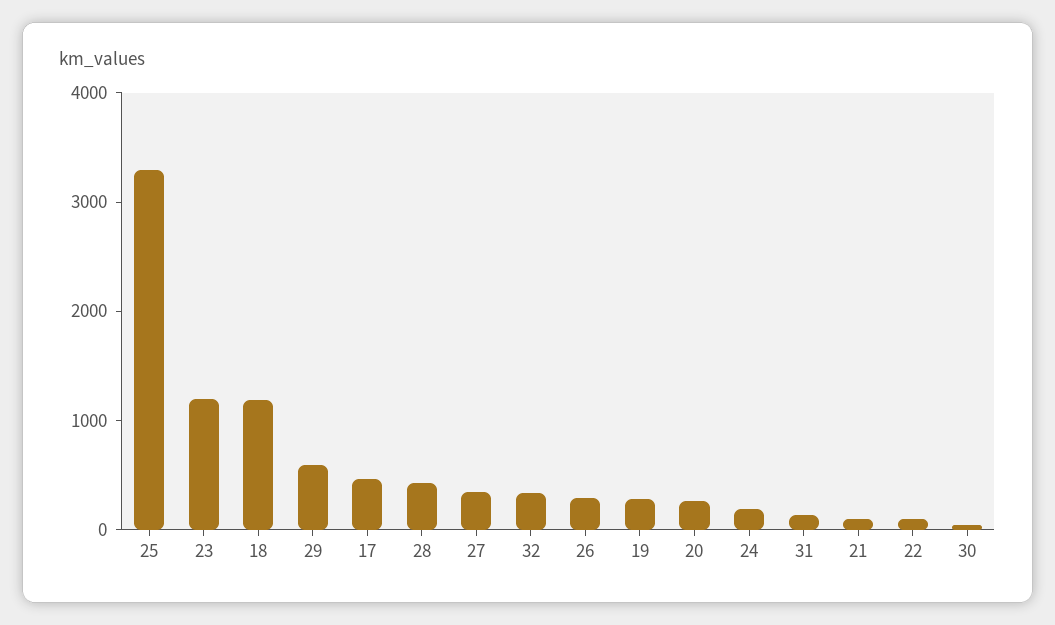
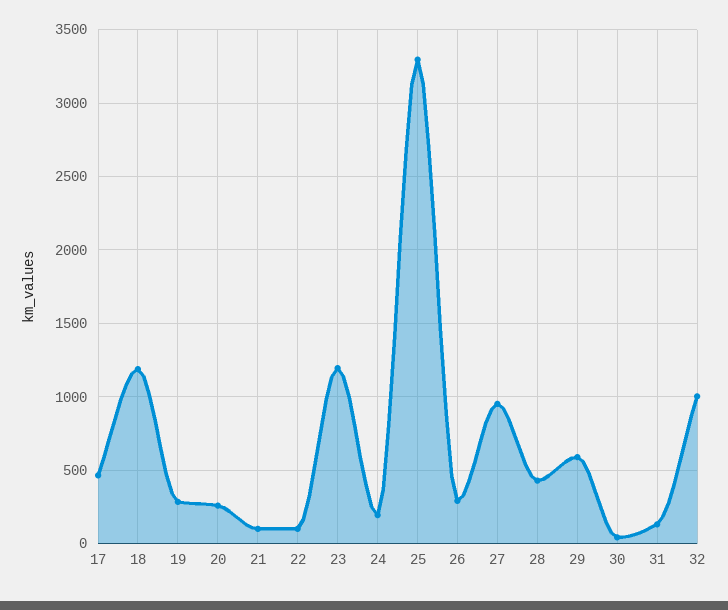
  {
    "25": 3300,
    "23": 1200,
    "18": 1200,
    "29": 600,
    "17": 450,
    "28": 450,
-   "27": 400,
+   "27": 950,
-   "32": 400,
+   "32": 1000,
    "26": 300,
    "19": 300,
    "20": 250,
    "24": 200,
    "31": 150,
    "21": 100,
    "22": 100,
    "30": 50
  }

